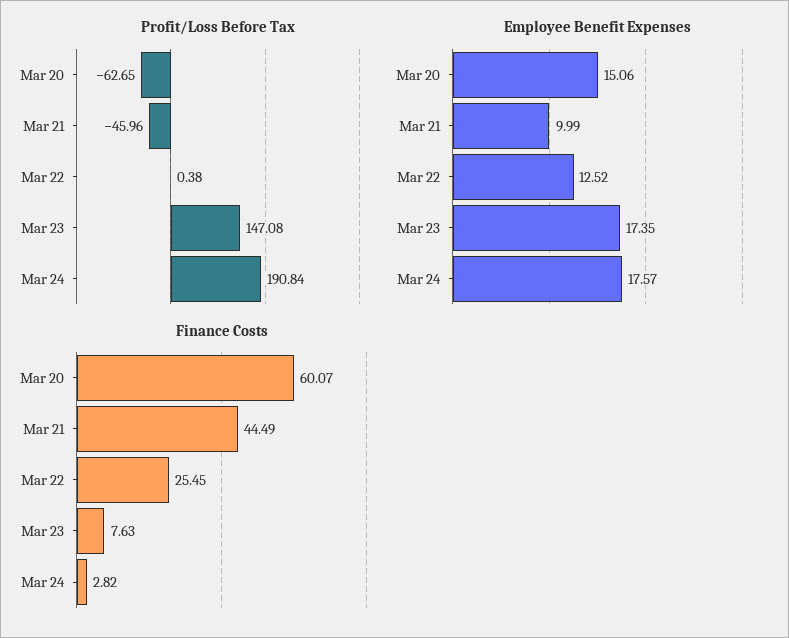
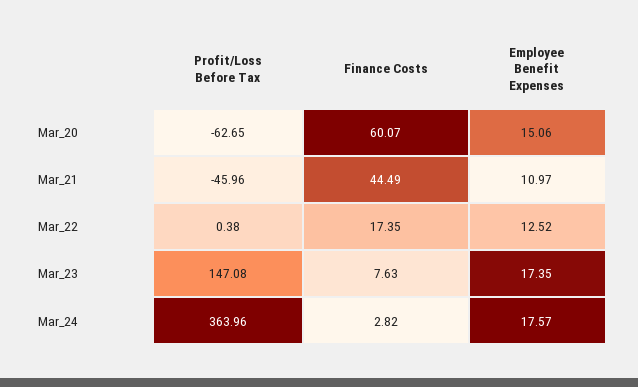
  {
    "Profit/Loss Before Tax": {
      "Mar 20": -62.65,
      "Mar 21": -45.96,
      "Mar 22": 0.38,
      "Mar 23": 147.08,
-     "Mar 24": 190.84
+     "Mar 24": 363.96
    },
    "Employee Benefit Expenses": {
      "Mar 20": 15.06,
-     "Mar 21": 9.99,
+     "Mar 21": 10.97,
      "Mar 22": 12.52,
      "Mar 23": 17.35,
      "Mar 24": 17.57
    },
    "Finance Costs": {
      "Mar 20": 60.07,
      "Mar 21": 44.49,
-     "Mar 22": 25.45,
+     "Mar 22": 17.35,
      "Mar 23": 7.63,
      "Mar 24": 2.82
    }
  }

